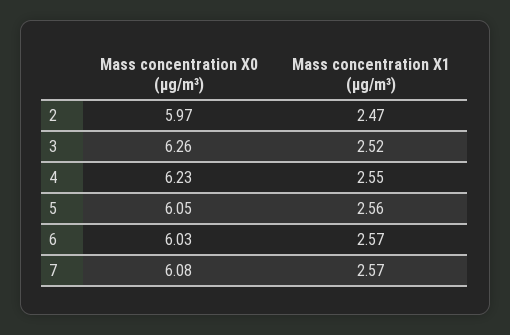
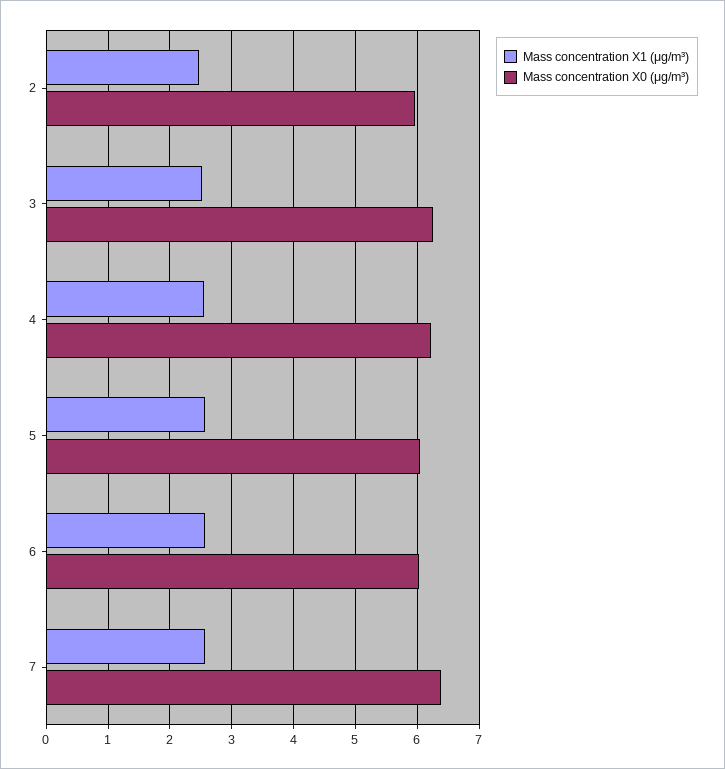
  {
    "Mass concentration X0 (μg/m³)": {
      "2": 5.97,
      "3": 6.26,
      "4": 6.23,
      "5": 6.05,
      "6": 6.03,
-     "7": 6.08
+     "7": 6.4
    },
    "Mass concentration X1 (μg/m³)": {
      "2": 2.47,
      "3": 2.52,
      "4": 2.55,
      "5": 2.56,
      "6": 2.57,
      "7": 2.57
    }
  }

